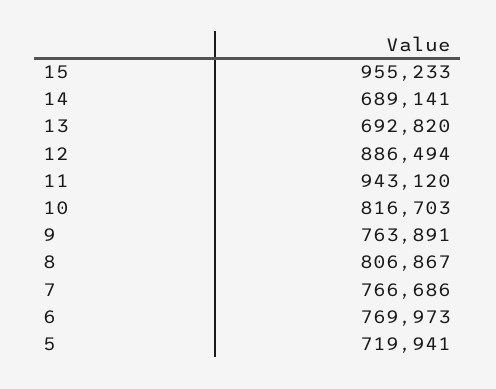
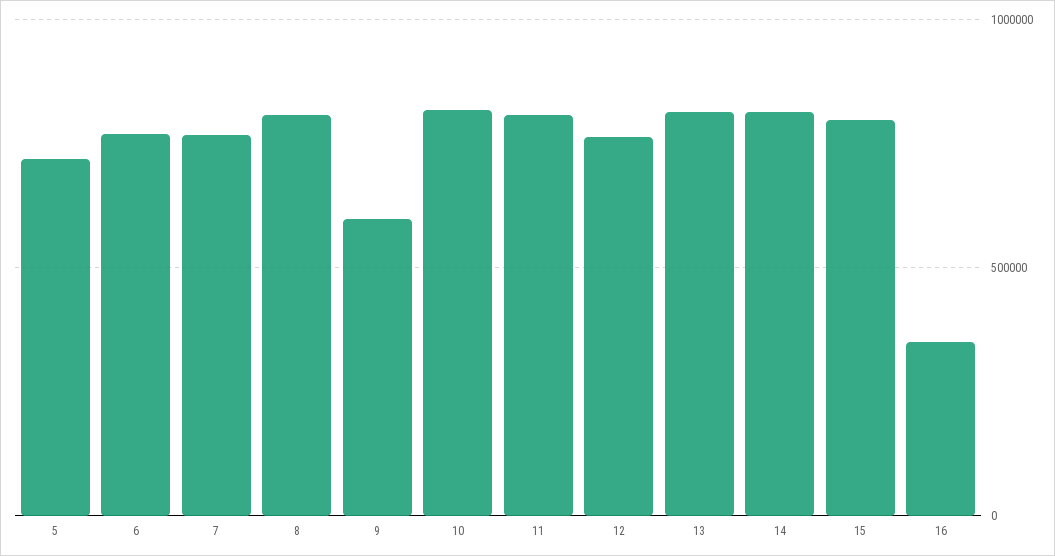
  {
-   "15": 955233,
+   "15": 800000,
-   "14": 689141,
+   "14": 800000,
-   "13": 692820,
+   "13": 800000,
-   "12": 886494,
+   "12": 750000,
-   "11": 943120,
+   "11": 800000,
    "10": 816703,
-   "9": 763891,
+   "9": 600000,
    "8": 806867,
    "7": 766686,
    "6": 769973,
-   "5": 719941
+   "5": 719941,
+   "16": 350000
  }

